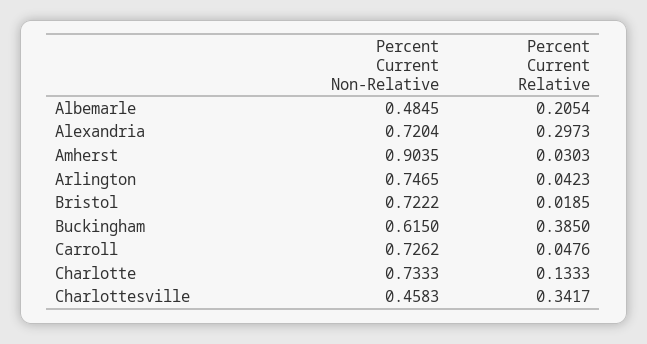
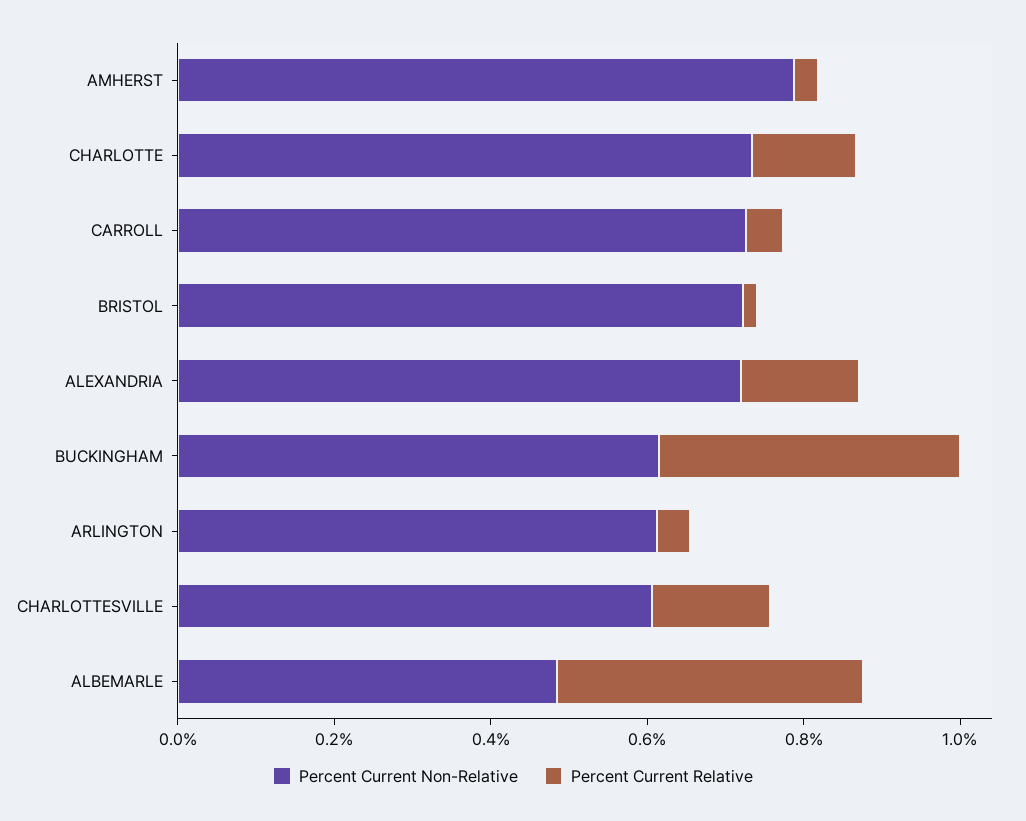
  {
    "Percent Current Non-Relative": {
      "Albemarle": 0.4845,
      "Alexandria": 0.7204,
-     "Amherst": 0.9035,
+     "Amherst": 0.8,
-     "Arlington": 0.7465,
+     "Arlington": 0.6,
      "Bristol": 0.7222,
      "Buckingham": 0.615,
      "Carroll": 0.7262,
      "Charlotte": 0.7333,
-     "Charlottesville": 0.4583
+     "Charlottesville": 0.6
    },
    "Percent Current Relative": {
-     "Albemarle": 0.2054,
+     "Albemarle": 0.4,
-     "Alexandria": 0.2973,
+     "Alexandria": 0.15,
      "Amherst": 0.0303,
      "Arlington": 0.0423,
      "Bristol": 0.0185,
      "Buckingham": 0.385,
      "Carroll": 0.0476,
      "Charlotte": 0.1333,
-     "Charlottesville": 0.3417
+     "Charlottesville": 0.15
    }
  }

